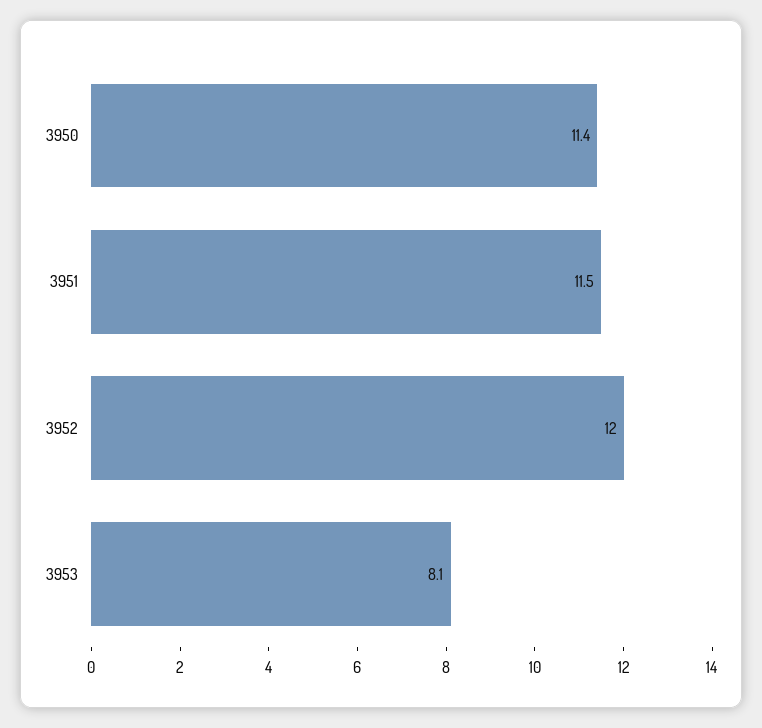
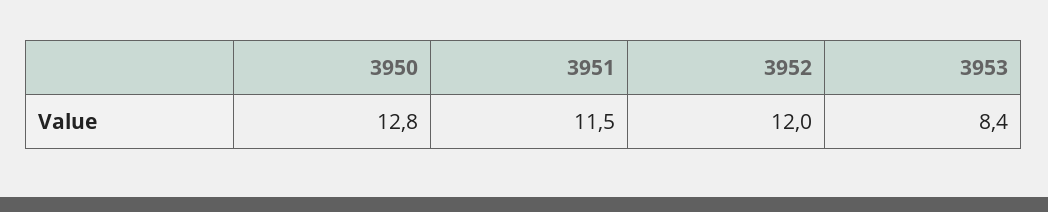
  {
-   "3950": 11.4,
+   "3950": 12.8,
    "3951": 11.5,
    "3952": 12,
-   "3953": 8.1
+   "3953": 8.4
  }

